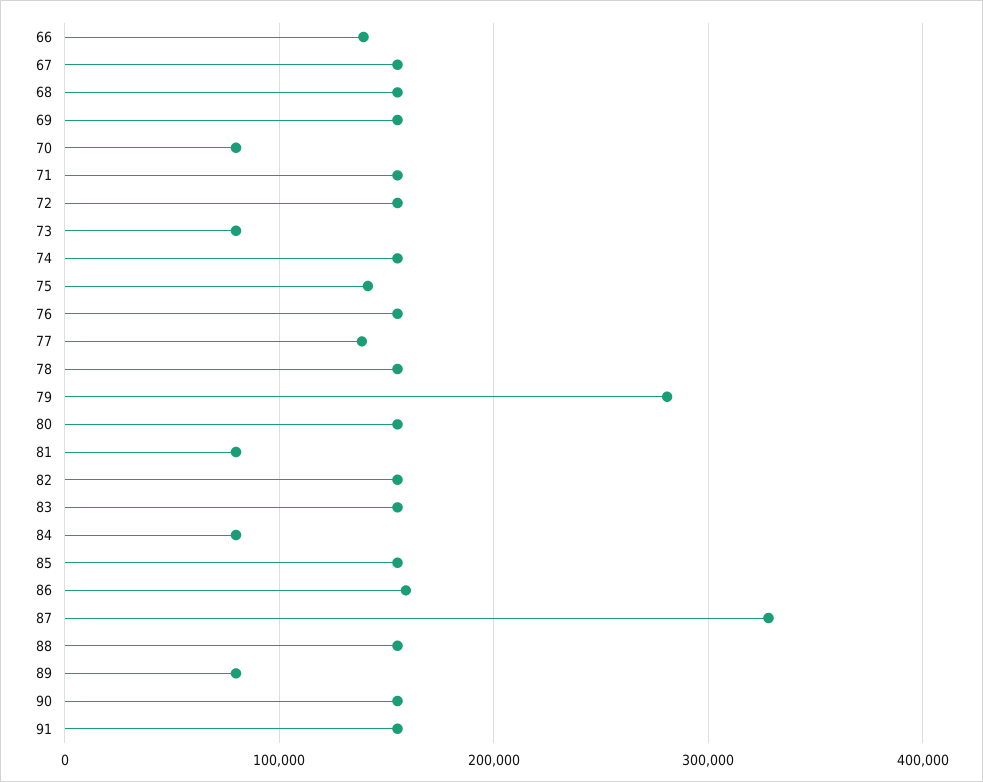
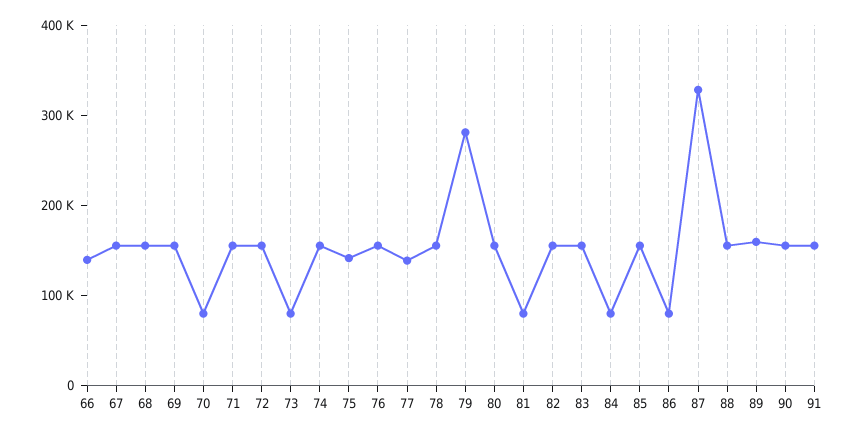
  {
    "66": 140000,
    "67": 160000,
    "68": 160000,
    "69": 160000,
    "70": 80000,
    "71": 160000,
    "72": 160000,
    "73": 80000,
    "74": 160000,
    "75": 140000,
    "76": 160000,
    "77": 140000,
    "78": 160000,
    "79": 280000,
    "80": 160000,
    "81": 80000,
    "82": 160000,
    "83": 160000,
    "84": 80000,
    "85": 160000,
-   "86": 160000,
+   "86": 80000,
    "87": 330000,
    "88": 160000,
-   "89": 80000,
+   "89": 160000,
    "90": 160000,
    "91": 160000
  }

